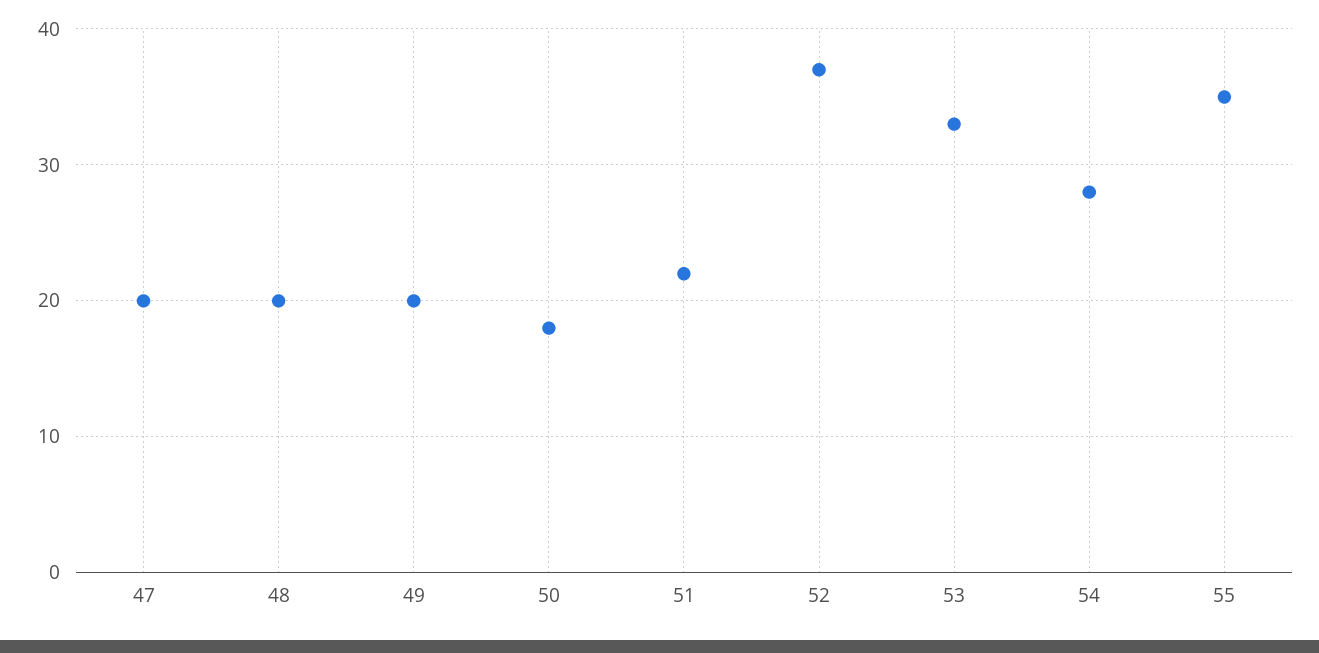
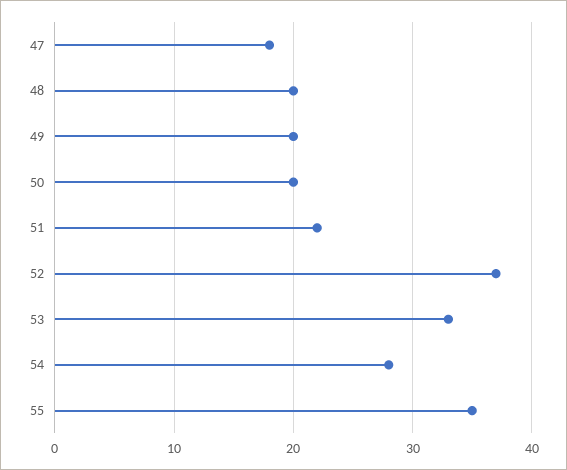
  {
-   "47": 20,
+   "47": 18,
    "48": 20,
    "49": 20,
-   "50": 18,
+   "50": 20,
    "51": 22,
    "52": 37,
    "53": 33,
    "54": 28,
    "55": 35
  }

